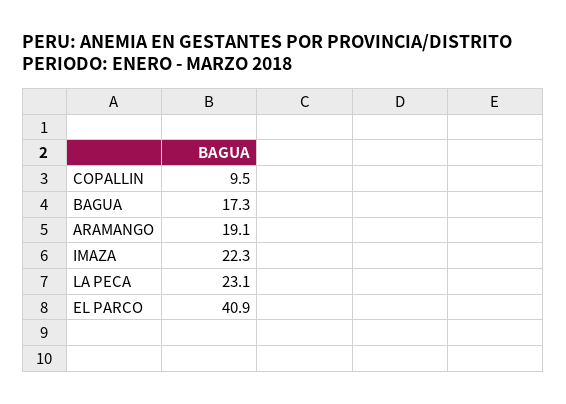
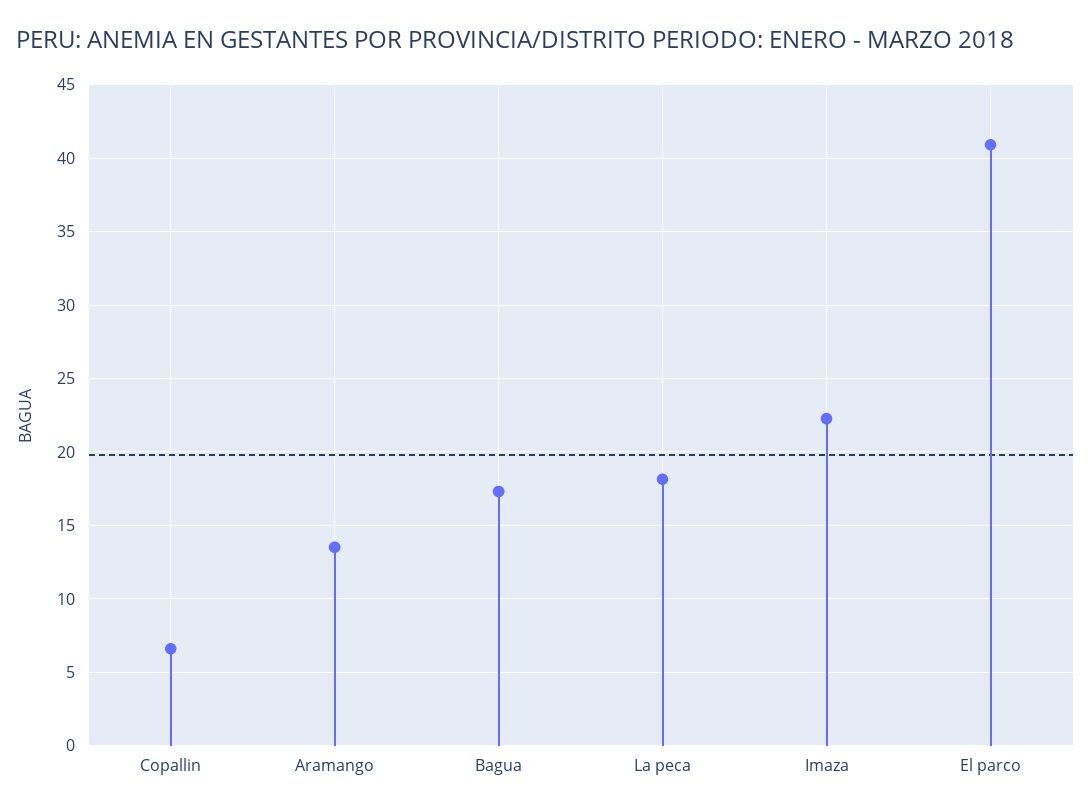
  {
-   "COPALLIN": 9.5,
+   "COPALLIN": 6.5,
    "BAGUA": 17.3,
-   "ARAMANGO": 19.1,
+   "ARAMANGO": 13.5,
    "IMAZA": 22.3,
-   "LA PECA": 23.1,
+   "LA PECA": 18,
    "EL PARCO": 40.9
  }

